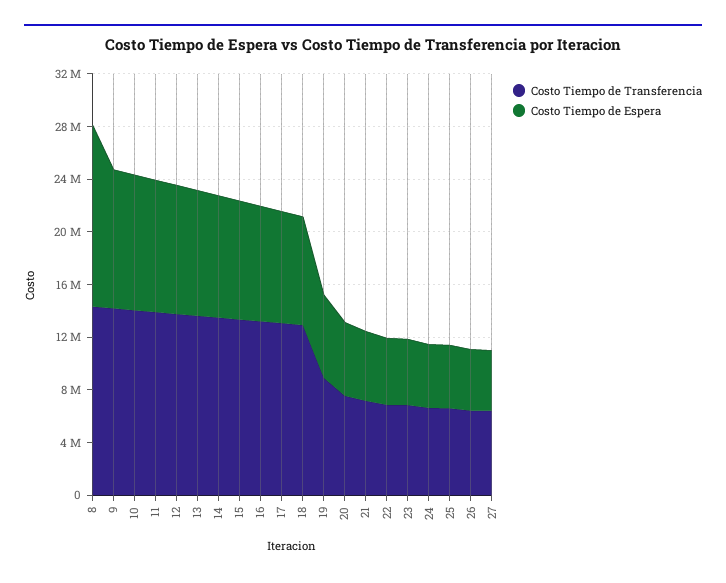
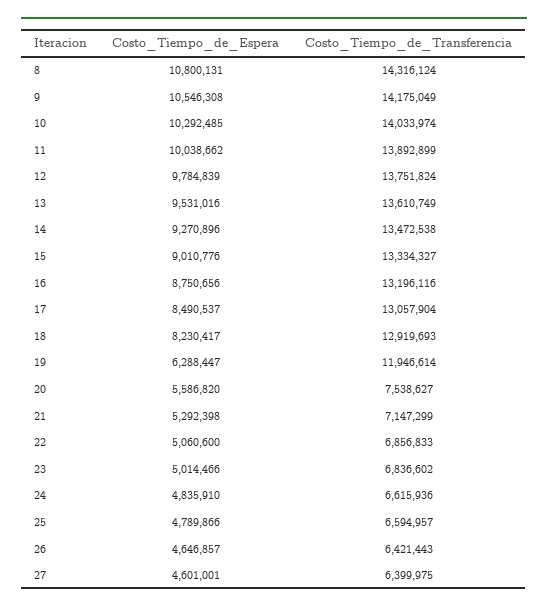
  {
    "Costo Tiempo de Transferencia": {
      "8": 14316124,
      "9": 14175049,
      "10": 14033974,
      "11": 13892899,
      "12": 13751824,
      "13": 13610749,
      "14": 13472538,
      "15": 13334327,
      "16": 13196116,
      "17": 13057904,
      "18": 12919693,
-     "19": 9000000,
+     "19": 11946614,
      "20": 7538627,
      "21": 7147299,
      "22": 6856833,
      "23": 6836602,
      "24": 6615936,
      "25": 6594957,
      "26": 6421443,
      "27": 6399975
    },
    "Costo Tiempo de Espera": {
-     "8": 14000000,
+     "8": 10800131,
      "9": 10546308,
      "10": 10292485,
      "11": 10038662,
      "12": 9784839,
      "13": 9531016,
      "14": 9270896,
      "15": 9010776,
      "16": 8750656,
      "17": 8490537,
      "18": 8230417,
      "19": 6288447,
      "20": 5586820,
      "21": 5292398,
      "22": 5060600,
      "23": 5014466,
      "24": 4835910,
      "25": 4789866,
      "26": 4646857,
      "27": 4601001
    }
  }

